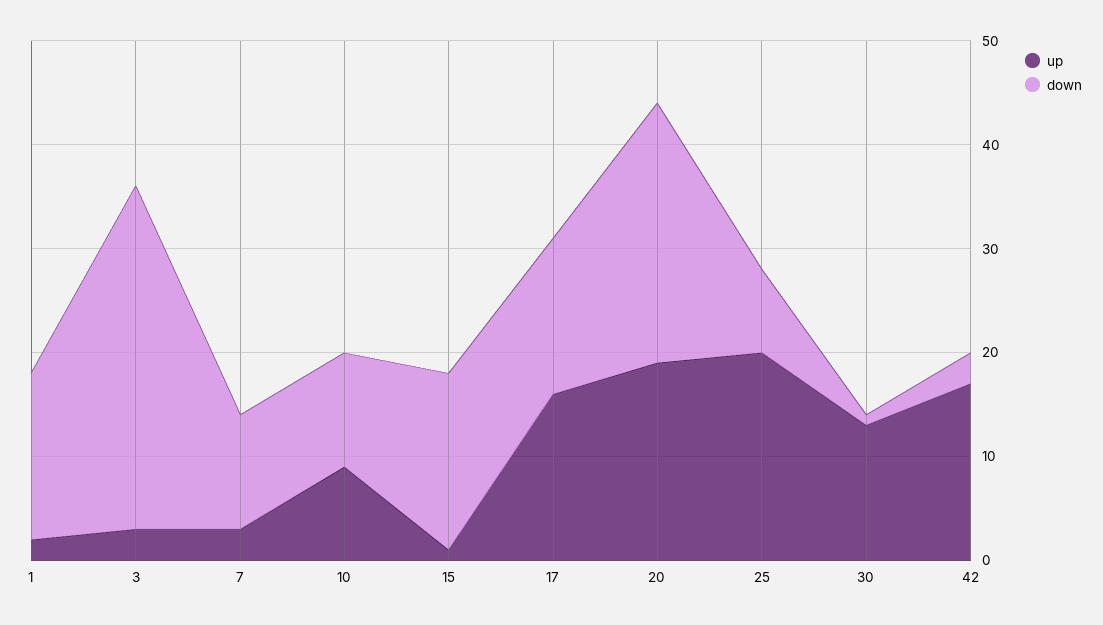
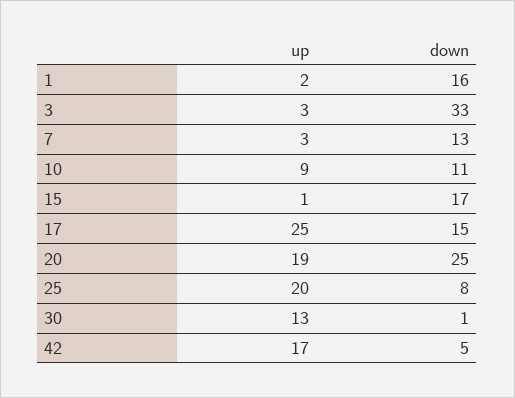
  {
    "up": {
      "1": 2,
      "3": 3,
      "7": 3,
      "10": 9,
      "15": 1,
-     "17": 16,
+     "17": 25,
      "20": 19,
      "25": 20,
      "30": 13,
      "42": 17
    },
    "down": {
      "1": 16,
      "3": 33,
-     "7": 11,
+     "7": 13,
      "10": 11,
      "15": 17,
      "17": 15,
      "20": 25,
      "25": 8,
      "30": 1,
-     "42": 3
+     "42": 5
    }
  }

